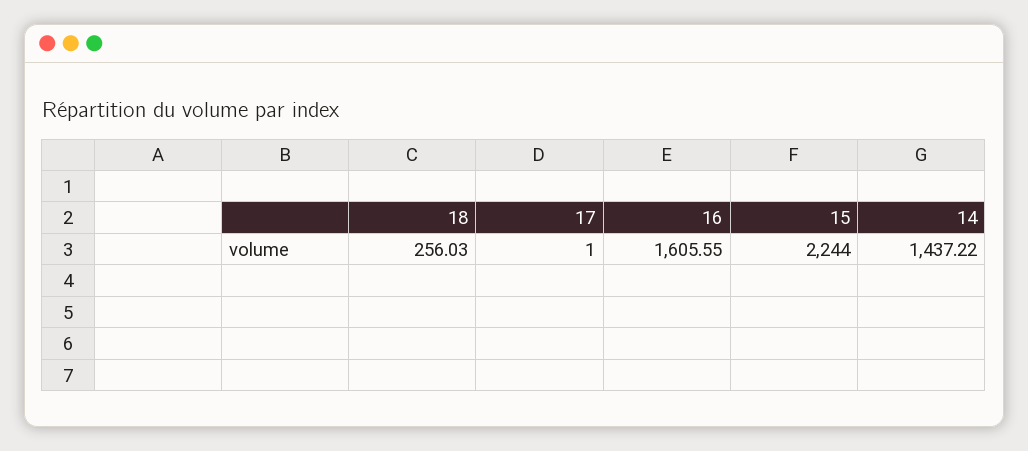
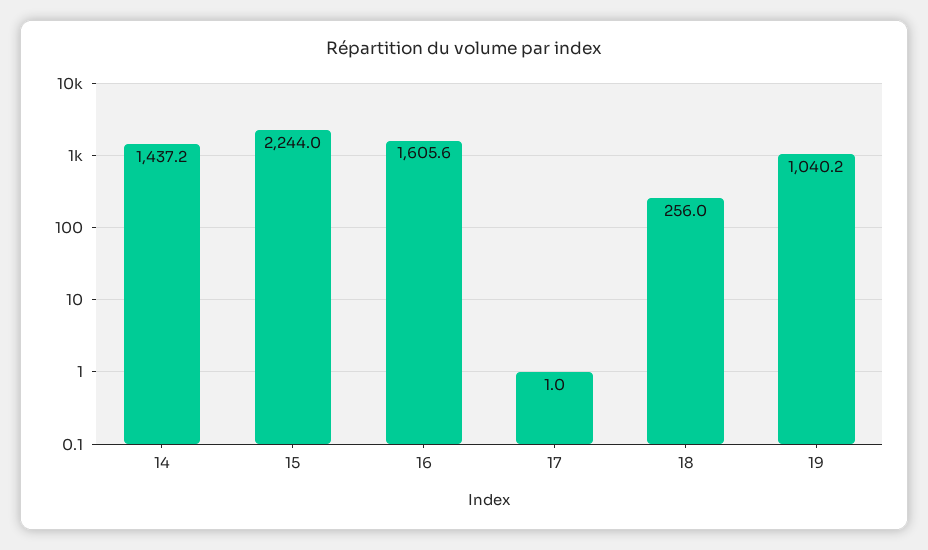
  {
    "18": 256.03,
    "17": 1,
    "16": 1605.55,
    "15": 2244,
-   "14": 1437.22
+   "14": 1437.22,
+   "19": 1040.2
  }

